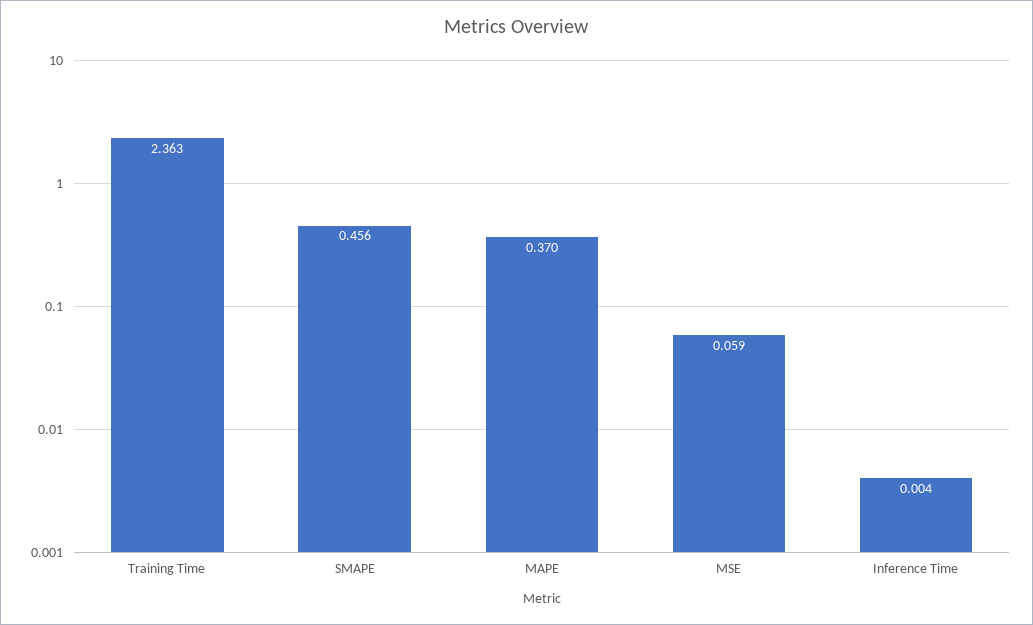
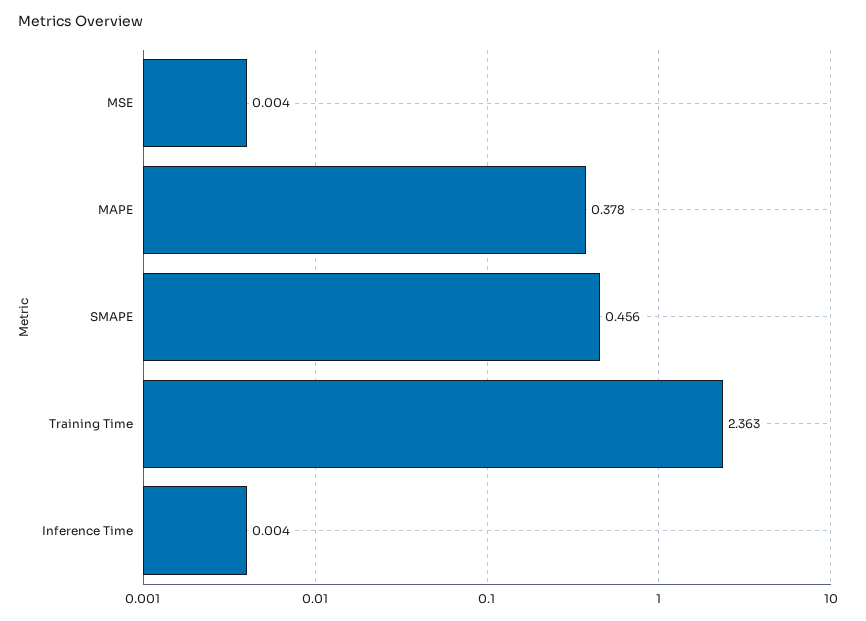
  {
    "Training Time": 2.363,
    "SMAPE": 0.456,
-   "MAPE": 0.37,
+   "MAPE": 0.378,
-   "MSE": 0.059,
+   "MSE": 0.004,
    "Inference Time": 0.004
  }

